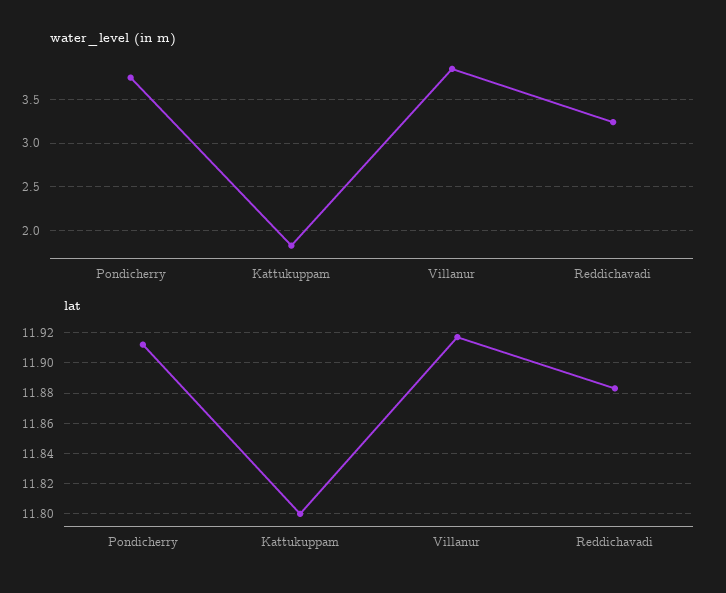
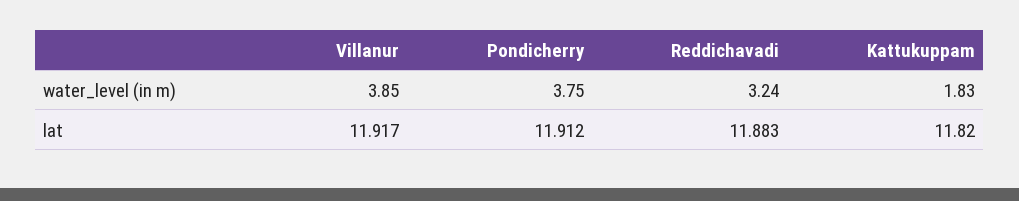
  {
    "water_level (in m)": {
      "Pondicherry": 3.75,
      "Kattukuppam": 1.83,
      "Villanur": 3.85,
      "Reddichavadi": 3.24
    },
    "lat": {
      "Pondicherry": 11.912,
-     "Kattukuppam": 11.8,
+     "Kattukuppam": 11.82,
      "Villanur": 11.917,
      "Reddichavadi": 11.883
    }
  }

